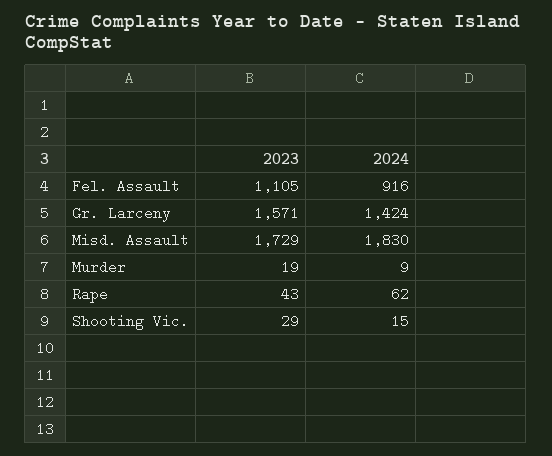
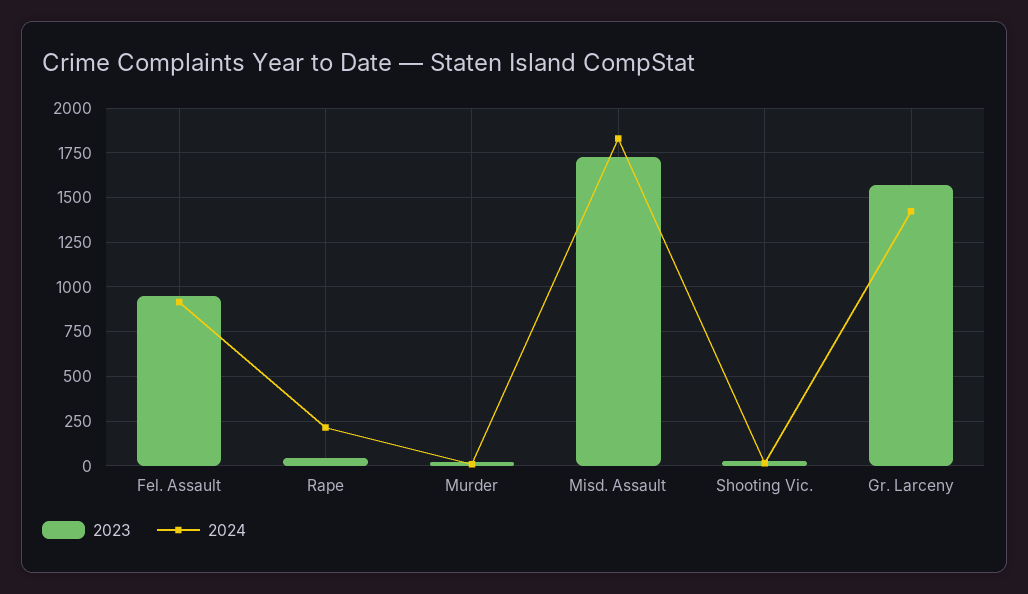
  {
    "2023": {
-     "Fel. Assault": 1105,
+     "Fel. Assault": 950,
      "Gr. Larceny": 1571,
      "Misd. Assault": 1729,
      "Murder": 19,
      "Rape": 43,
      "Shooting Vic.": 29
    },
    "2024": {
      "Fel. Assault": 916,
      "Gr. Larceny": 1424,
      "Misd. Assault": 1830,
      "Murder": 9,
-     "Rape": 62,
+     "Rape": 200,
      "Shooting Vic.": 15
    }
  }

